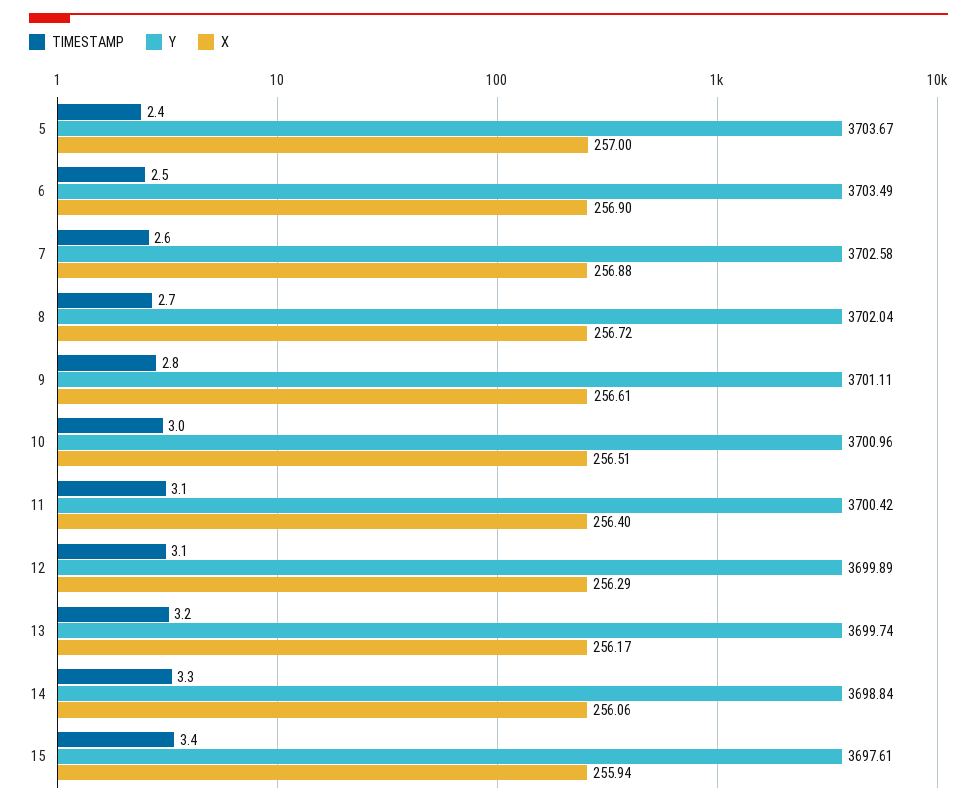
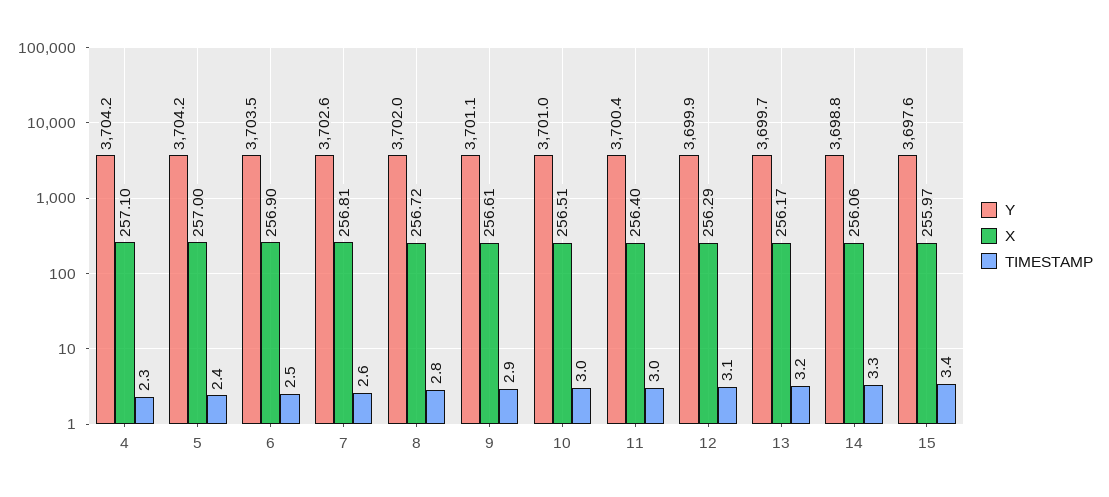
  {
    "TIMESTAMP": {
      "5": 2.4,
      "6": 2.5,
      "7": 2.6,
-     "8": 2.7,
+     "8": 2.8,
-     "9": 2.8,
+     "9": 2.9,
      "10": 3,
-     "11": 3.1,
+     "11": 3,
      "12": 3.1,
      "13": 3.2,
      "14": 3.3,
-     "15": 3.4
+     "15": 3.4,
+     "4": 2.3
    },
    "Y": {
-     "5": 3703.67,
+     "5": 3704.2,
      "6": 3703.49,
      "7": 3702.58,
      "8": 3702.04,
      "9": 3701.11,
      "10": 3700.96,
      "11": 3700.42,
      "12": 3699.89,
      "13": 3699.74,
      "14": 3698.84,
-     "15": 3697.61
+     "15": 3697.61,
+     "4": 3704.2
    },
    "X": {
      "5": 257,
      "6": 256.9,
-     "7": 256.88,
+     "7": 256.81,
      "8": 256.72,
      "9": 256.61,
      "10": 256.51,
      "11": 256.4,
      "12": 256.29,
      "13": 256.17,
      "14": 256.06,
-     "15": 255.94
+     "15": 255.97,
+     "4": 257.1
    }
  }

